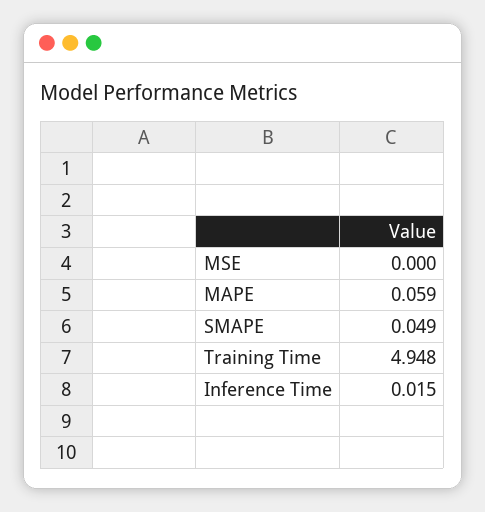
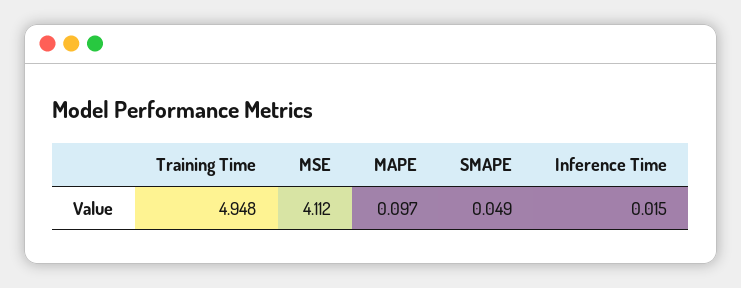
  {
-   "MSE": 0,
+   "MSE": 4.112,
-   "MAPE": 0.059,
+   "MAPE": 0.097,
    "SMAPE": 0.049,
    "Training Time": 4.948,
    "Inference Time": 0.015
  }

